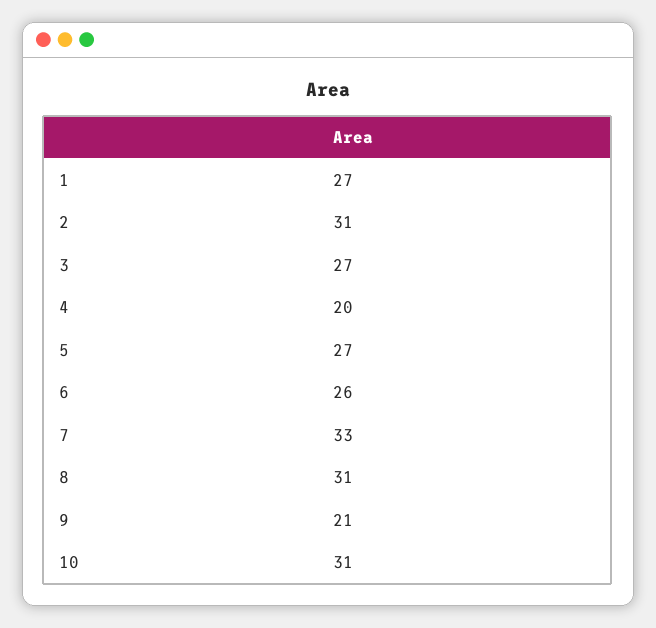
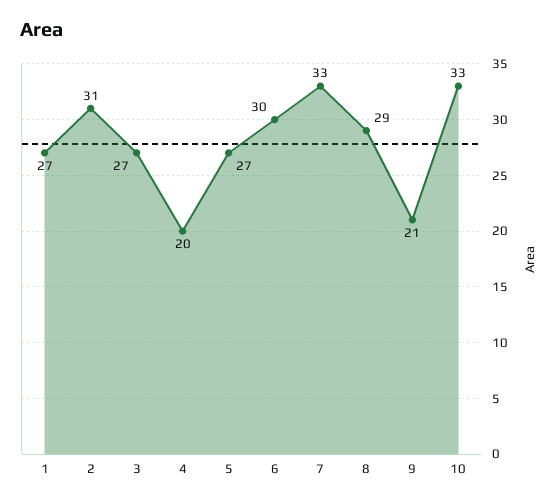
  {
    "1": 27,
    "2": 31,
    "3": 27,
    "4": 20,
    "5": 27,
-   "6": 26,
+   "6": 30,
    "7": 33,
-   "8": 31,
+   "8": 29,
    "9": 21,
-   "10": 31
+   "10": 33
  }

